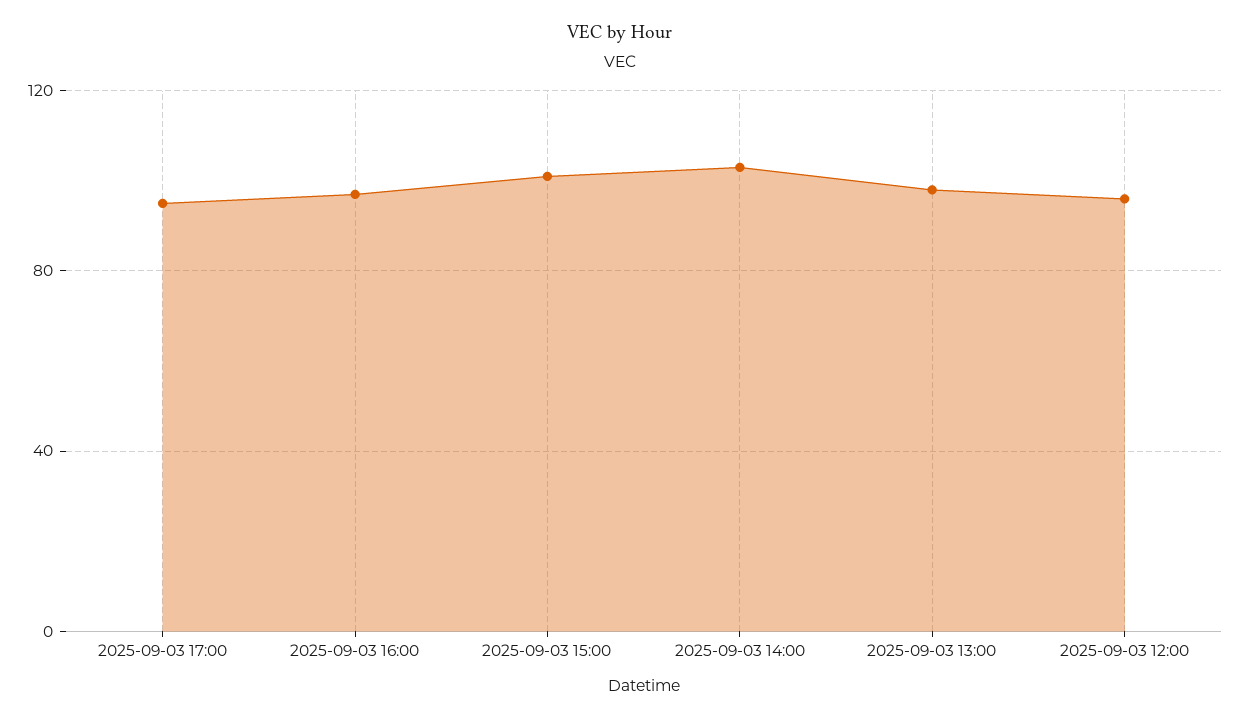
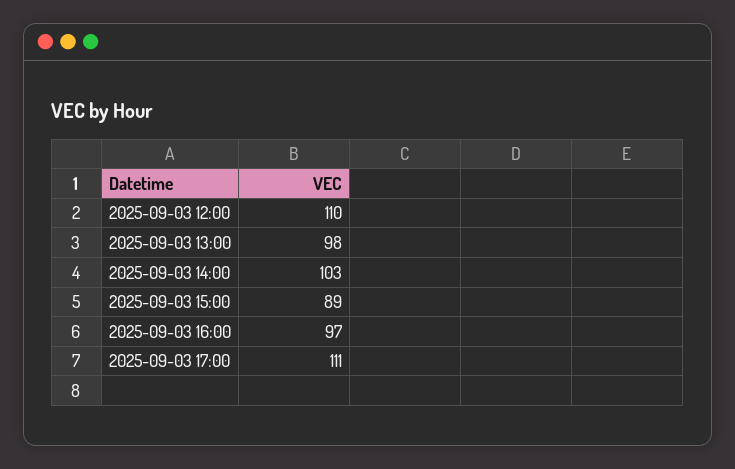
  {
-   "2025-09-03 17:00": 95,
+   "2025-09-03 17:00": 111,
    "2025-09-03 16:00": 97,
-   "2025-09-03 15:00": 100,
+   "2025-09-03 15:00": 89,
    "2025-09-03 14:00": 103,
    "2025-09-03 13:00": 98,
-   "2025-09-03 12:00": 95
+   "2025-09-03 12:00": 110
  }

